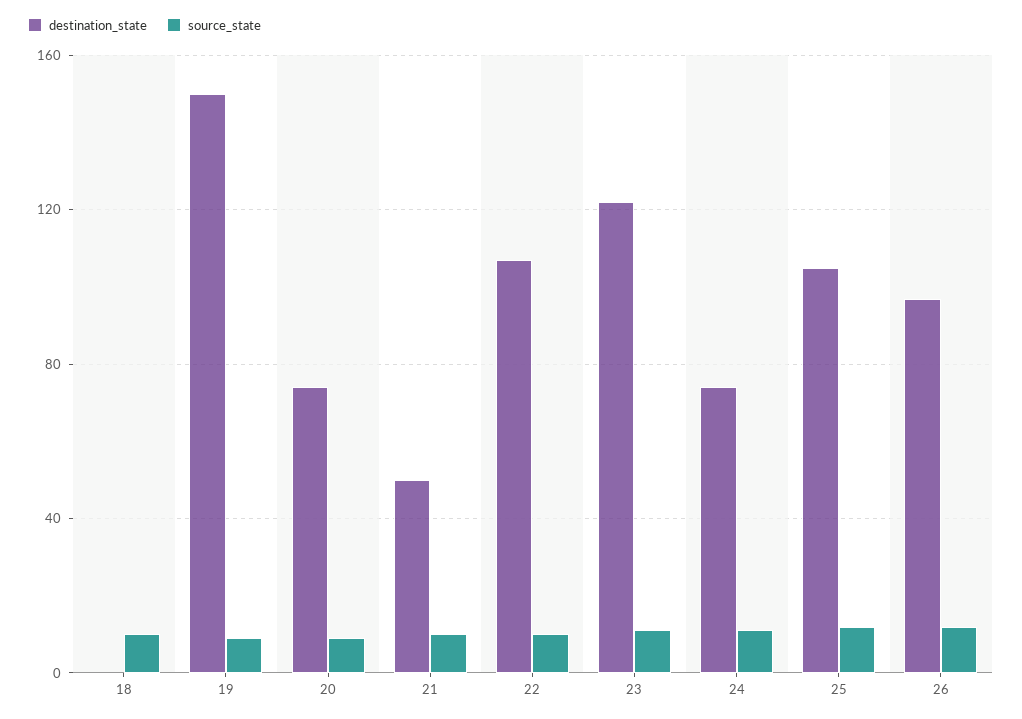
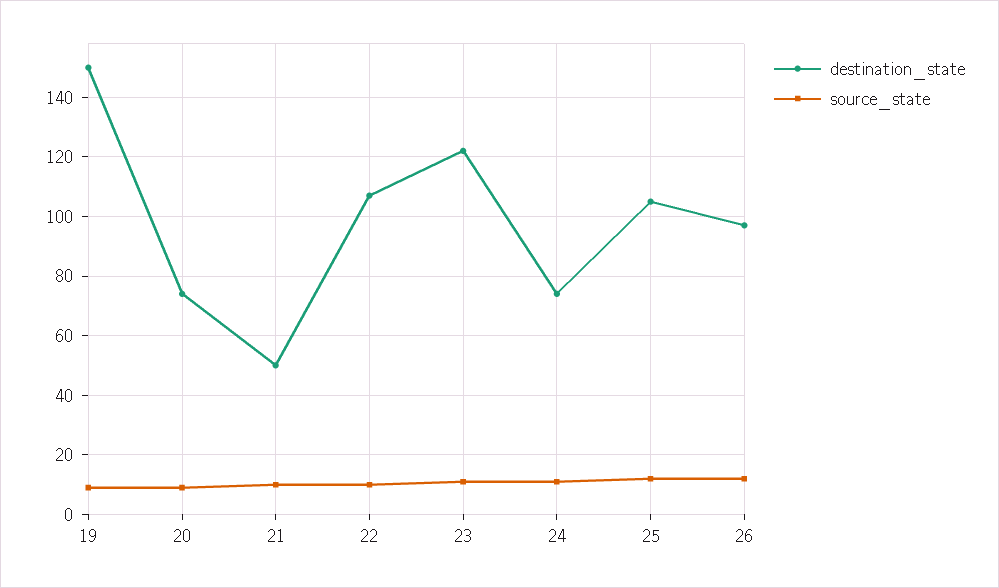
  {
    "destination_state": {
-     "18": 0,
      "19": 150,
      "20": 75,
      "21": 50,
      "22": 105,
      "23": 120,
      "24": 75,
      "25": 105,
      "26": 95
    },
    "source_state": {
-     "18": 10,
      "19": 10,
      "20": 10,
      "21": 10,
      "22": 10,
      "23": 10,
      "24": 10,
      "25": 10,
      "26": 10
    }
  }

